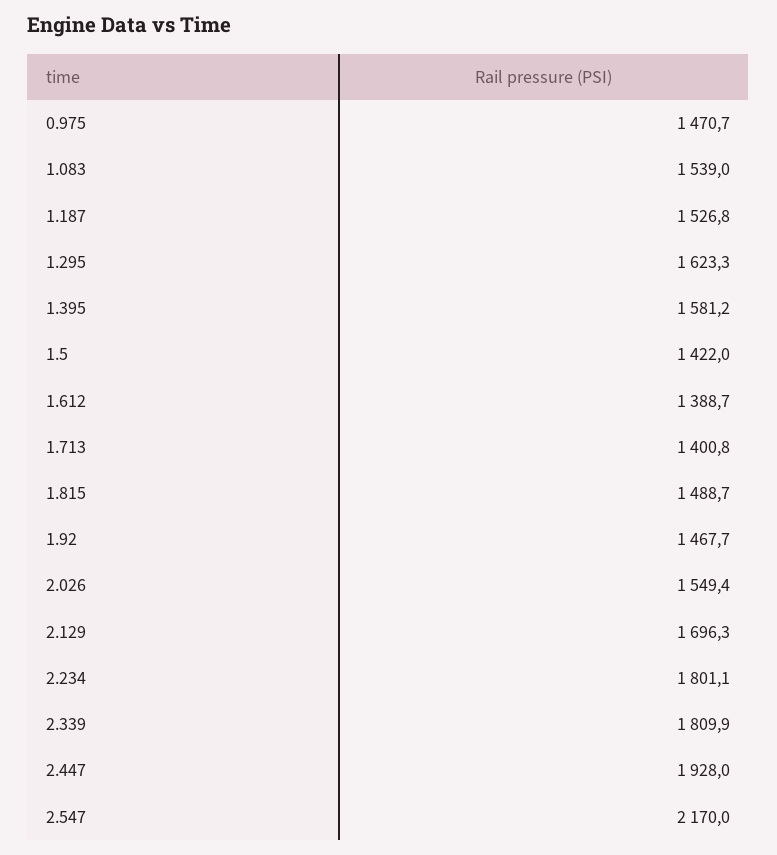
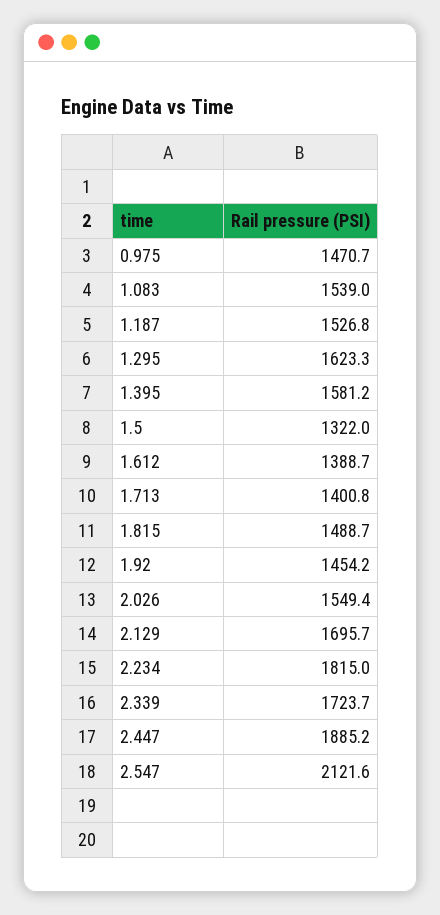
  {
    "0.975": 1470.7,
    "1.083": 1539,
    "1.187": 1526.8,
    "1.295": 1623.3,
    "1.395": 1581.2,
-   "1.5": 1422,
+   "1.5": 1322,
    "1.612": 1388.7,
    "1.713": 1400.8,
    "1.815": 1488.7,
-   "1.92": 1467.7,
+   "1.92": 1454.2,
    "2.026": 1549.4,
-   "2.129": 1696.3,
+   "2.129": 1695.7,
-   "2.234": 1801.1,
+   "2.234": 1815,
-   "2.339": 1809.9,
+   "2.339": 1723.7,
-   "2.447": 1928,
+   "2.447": 1885.2,
-   "2.547": 2170
+   "2.547": 2121.6
  }

